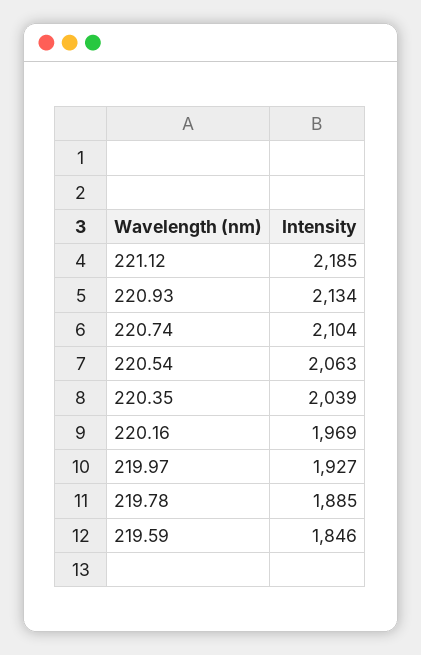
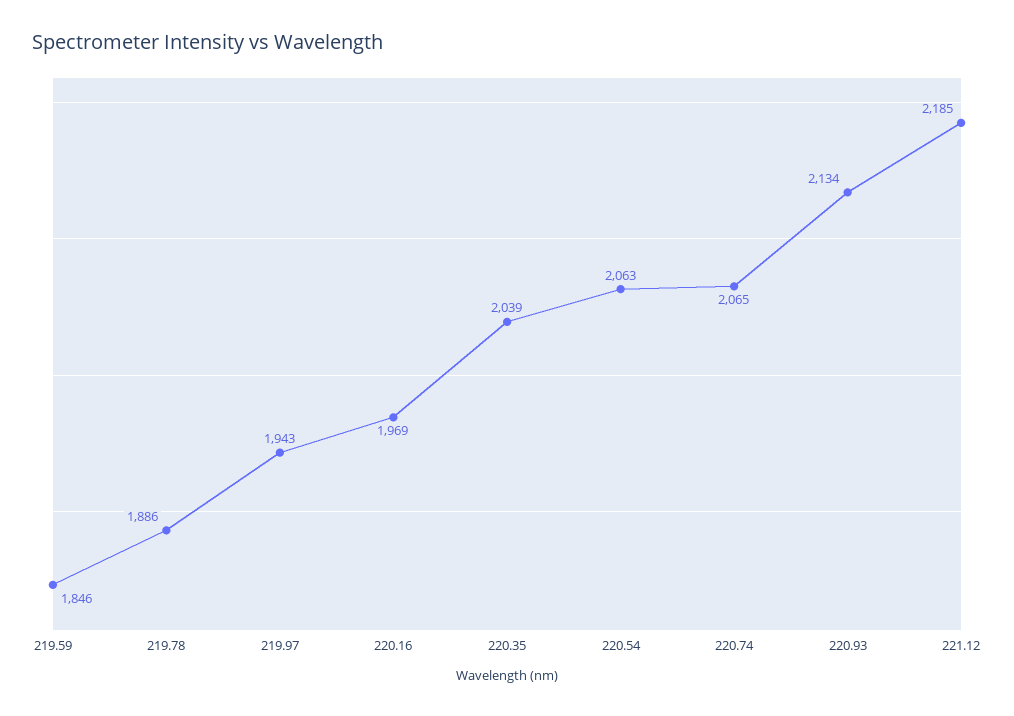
  {
    "221.12": 2185,
    "220.93": 2134,
-   "220.74": 2104,
+   "220.74": 2065,
    "220.54": 2063,
    "220.35": 2039,
    "220.16": 1969,
-   "219.97": 1927,
+   "219.97": 1943,
-   "219.78": 1885,
+   "219.78": 1886,
    "219.59": 1846
  }

